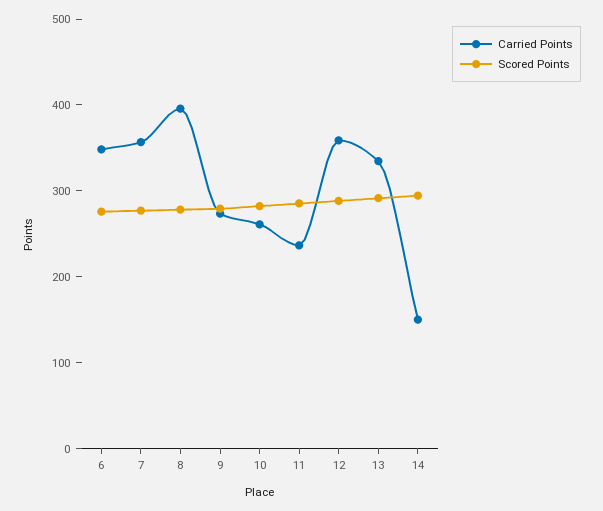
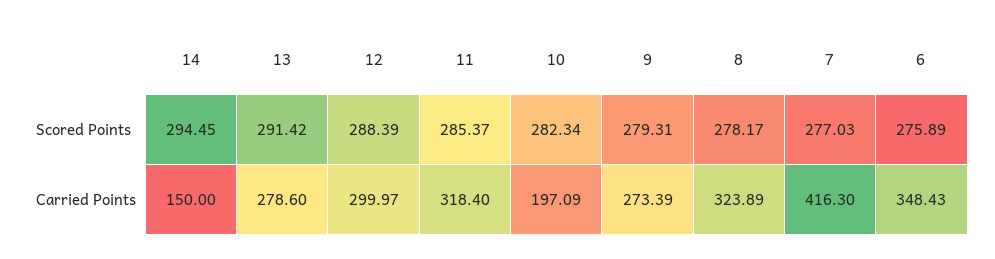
  {
    "Carried Points": {
      "6": 348.43,
-     "7": 360,
+     "7": 416.3,
-     "8": 400,
+     "8": 323.89,
      "9": 273.39,
-     "10": 260,
+     "10": 197.09,
-     "11": 240,
+     "11": 318.4,
-     "12": 360,
+     "12": 299.97,
-     "13": 340,
+     "13": 278.6,
      "14": 150
    },
    "Scored Points": {
      "6": 275.89,
      "7": 277.03,
      "8": 278.17,
      "9": 279.31,
      "10": 282.34,
      "11": 285.37,
      "12": 288.39,
      "13": 291.42,
      "14": 294.45
    }
  }

